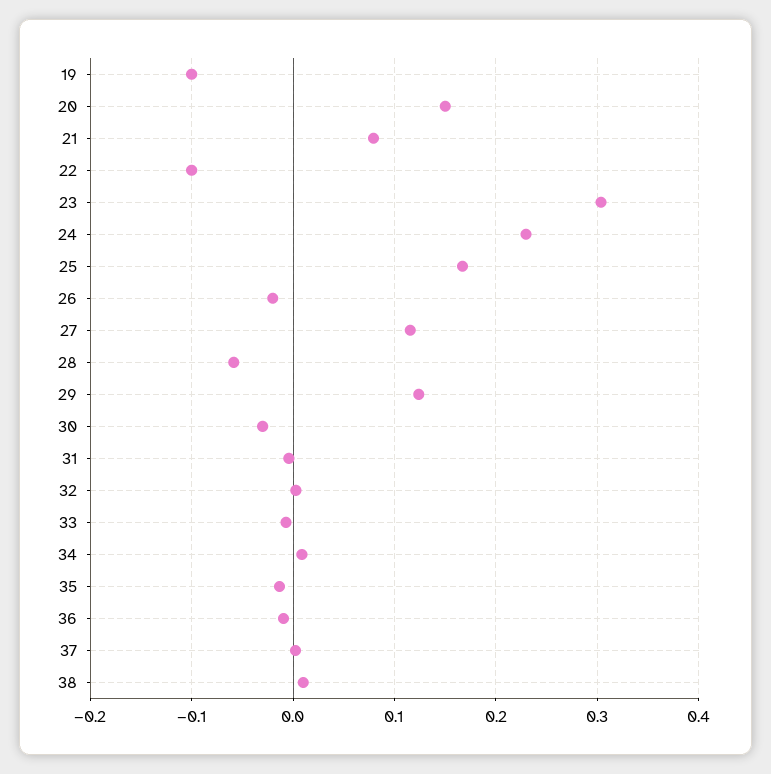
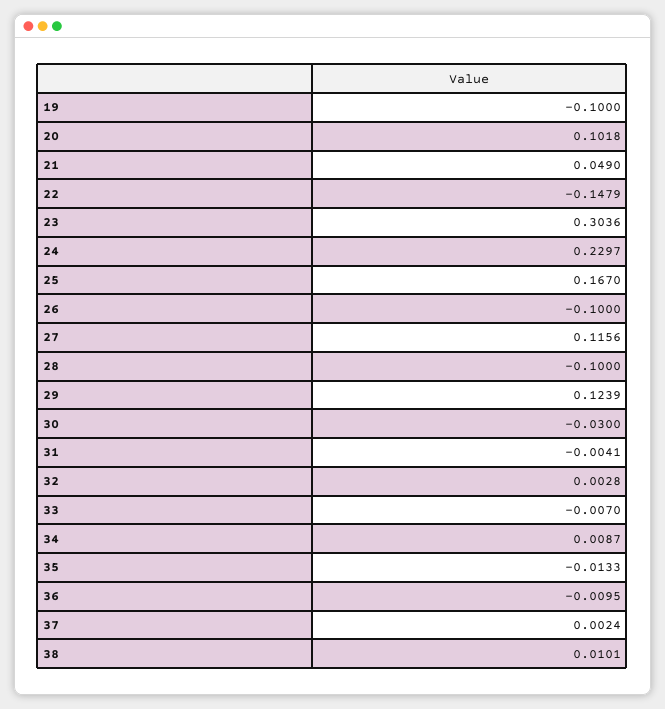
  {
    "19": -0.1,
-   "20": 0.15,
+   "20": 0.1018,
-   "21": 0.08,
+   "21": 0.049,
-   "22": -0.1,
+   "22": -0.1479,
    "23": 0.3036,
    "24": 0.2297,
    "25": 0.167,
-   "26": -0.02,
+   "26": -0.1,
    "27": 0.1156,
-   "28": -0.06,
+   "28": -0.1,
    "29": 0.1239,
    "30": -0.03,
    "31": -0.0041,
    "32": 0.0028,
    "33": -0.007,
    "34": 0.0087,
    "35": -0.0133,
    "36": -0.0095,
    "37": 0.0024,
    "38": 0.0101
  }

